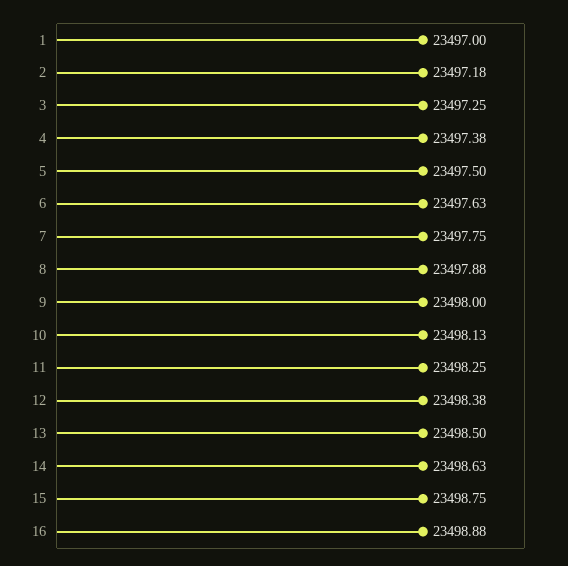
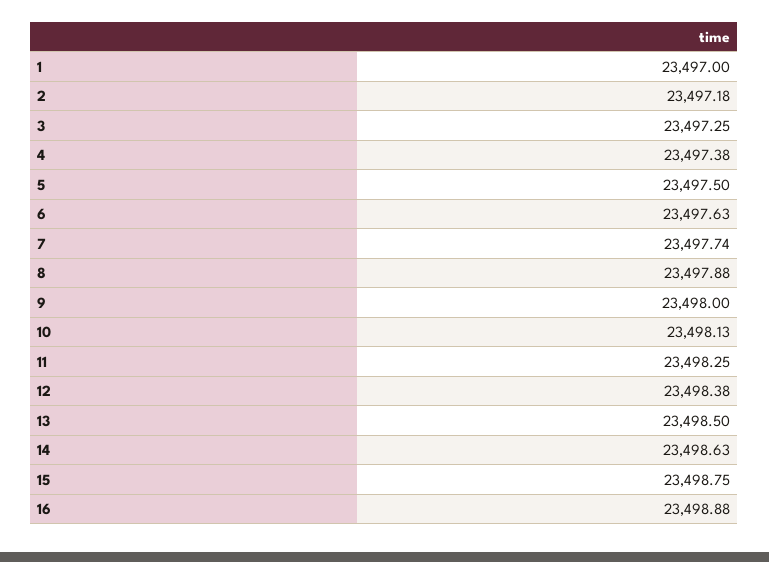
  {
    "1": 23497,
    "2": 23497.18,
    "3": 23497.25,
    "4": 23497.38,
    "5": 23497.5,
    "6": 23497.63,
-   "7": 23497.75,
+   "7": 23497.74,
    "8": 23497.88,
    "9": 23498,
    "10": 23498.13,
    "11": 23498.25,
    "12": 23498.38,
    "13": 23498.5,
    "14": 23498.63,
    "15": 23498.75,
    "16": 23498.88
  }

